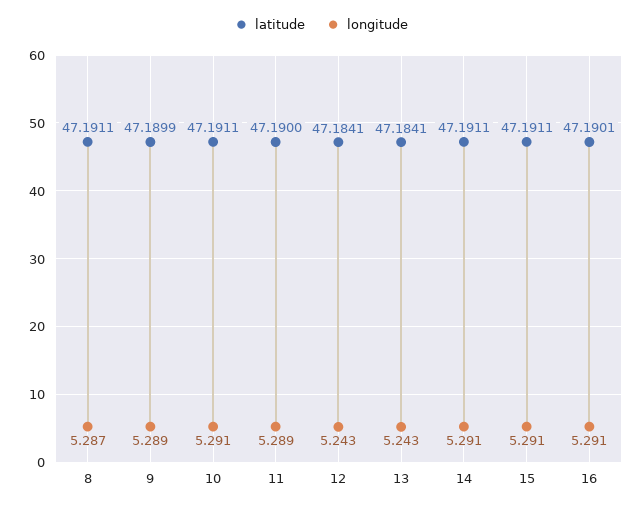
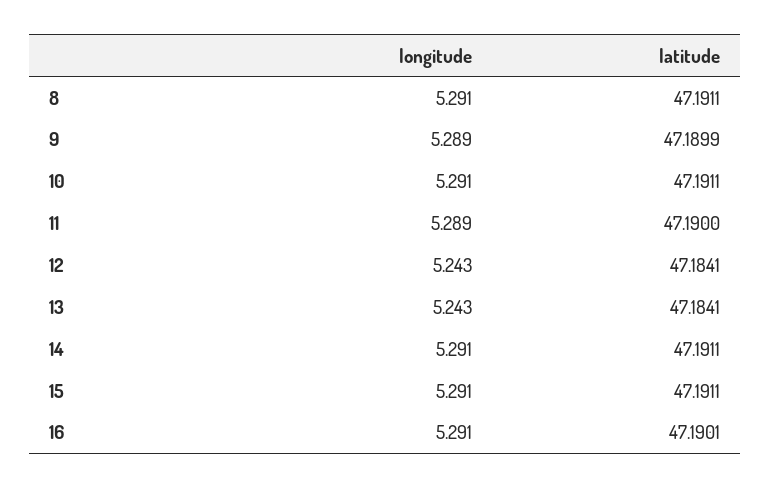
  {
    "latitude": {
      "8": 47.1911,
      "9": 47.1899,
      "10": 47.1911,
      "11": 47.19,
      "12": 47.1841,
      "13": 47.1841,
      "14": 47.1911,
      "15": 47.1911,
      "16": 47.1901
    },
    "longitude": {
-     "8": 5.287,
+     "8": 5.291,
      "9": 5.289,
      "10": 5.291,
      "11": 5.289,
      "12": 5.243,
      "13": 5.243,
      "14": 5.291,
      "15": 5.291,
      "16": 5.291
    }
  }

